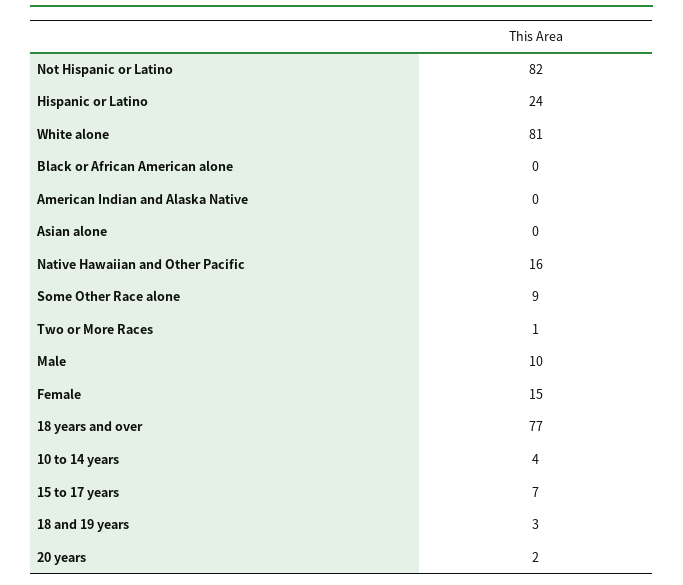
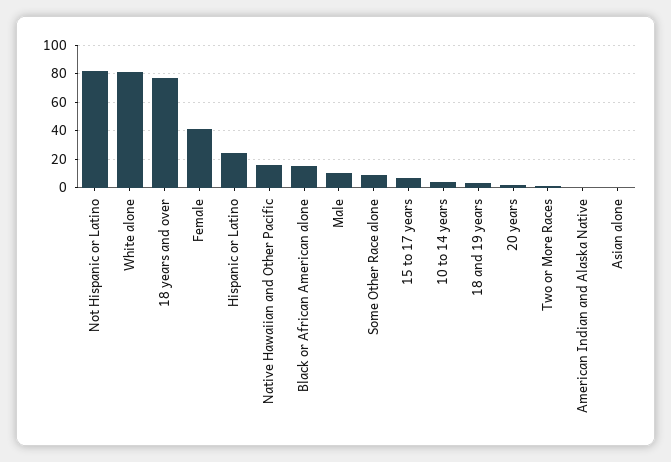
  {
    "Not Hispanic or Latino": 82,
    "Hispanic or Latino": 24,
    "White alone": 81,
-   "Black or African American alone": 0,
+   "Black or African American alone": 15,
    "American Indian and Alaska Native": 0,
    "Asian alone": 0,
    "Native Hawaiian and Other Pacific": 16,
    "Some Other Race alone": 9,
    "Two or More Races": 1,
    "Male": 10,
-   "Female": 15,
+   "Female": 40,
    "18 years and over": 77,
    "10 to 14 years": 4,
    "15 to 17 years": 7,
    "18 and 19 years": 3,
    "20 years": 2
  }

